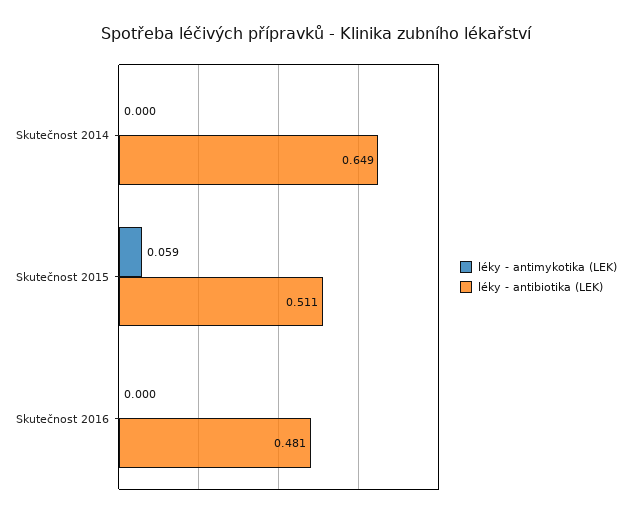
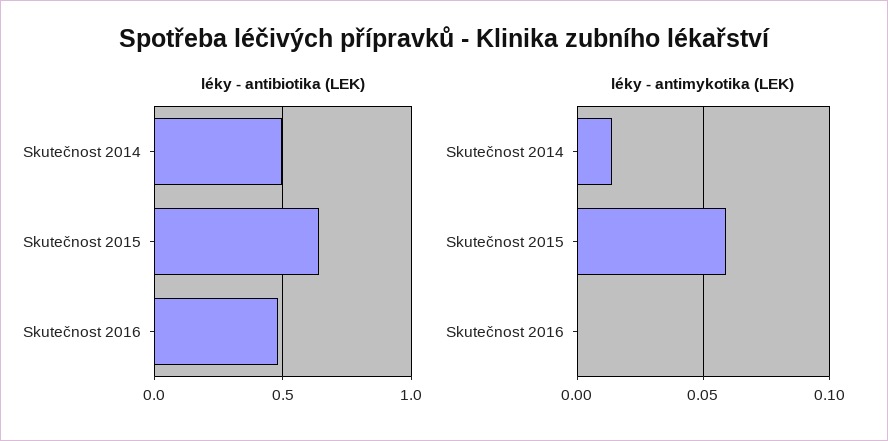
  {
    "léky - antimykotika (LEK)": {
-     "Skutečnost 2014": 0,
+     "Skutečnost 2014": 0.015,
      "Skutečnost 2015": 0.059,
      "Skutečnost 2016": 0
    },
    "léky - antibiotika (LEK)": {
-     "Skutečnost 2014": 0.649,
+     "Skutečnost 2014": 0.5,
-     "Skutečnost 2015": 0.511,
+     "Skutečnost 2015": 0.65,
      "Skutečnost 2016": 0.481
    }
  }

